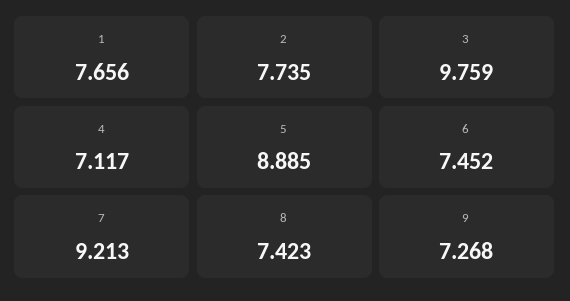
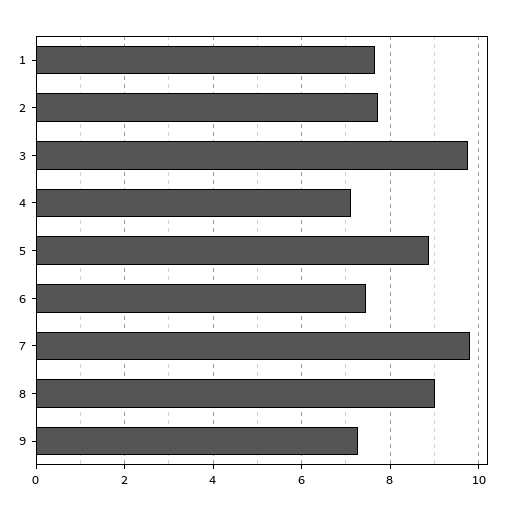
  {
    "1": 7.656,
    "2": 7.735,
    "3": 9.759,
    "4": 7.117,
    "5": 8.885,
    "6": 7.452,
-   "7": 9.213,
+   "7": 9.8,
-   "8": 7.423,
+   "8": 9,
    "9": 7.268
  }

